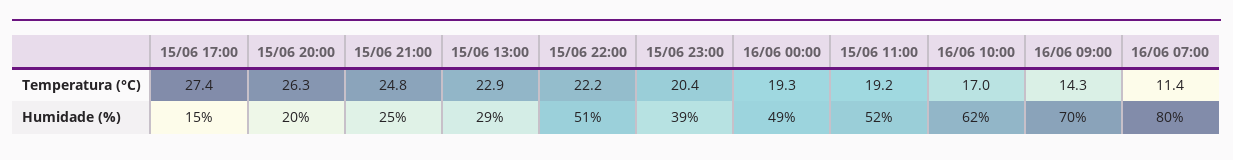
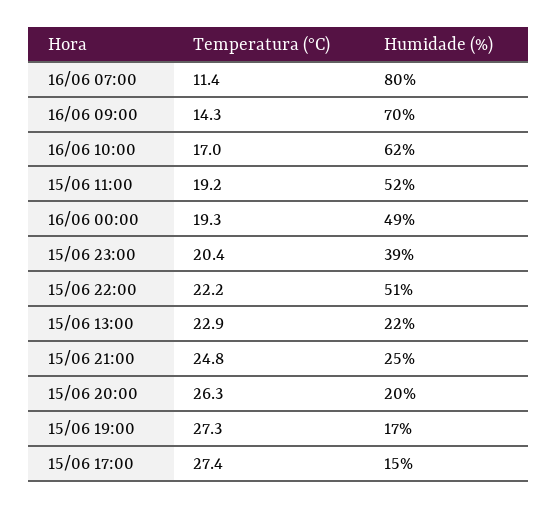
  {
    "15/06 17:00": {
      "Temperatura (°C)": 27.4,
      "Humidade (%)": 15
    },
    "15/06 20:00": {
      "Temperatura (°C)": 26.3,
      "Humidade (%)": 20
    },
    "15/06 21:00": {
      "Temperatura (°C)": 24.8,
      "Humidade (%)": 25
    },
    "15/06 13:00": {
      "Temperatura (°C)": 22.9,
-     "Humidade (%)": 29
+     "Humidade (%)": 22
    },
    "15/06 22:00": {
      "Temperatura (°C)": 22.2,
      "Humidade (%)": 51
    },
    "15/06 23:00": {
      "Temperatura (°C)": 20.4,
      "Humidade (%)": 39
    },
    "16/06 00:00": {
      "Temperatura (°C)": 19.3,
      "Humidade (%)": 49
    },
    "15/06 11:00": {
      "Temperatura (°C)": 19.2,
      "Humidade (%)": 52
    },
    "16/06 10:00": {
      "Temperatura (°C)": 17,
      "Humidade (%)": 62
    },
    "16/06 09:00": {
      "Temperatura (°C)": 14.3,
      "Humidade (%)": 70
    },
    "16/06 07:00": {
      "Temperatura (°C)": 11.4,
      "Humidade (%)": 80
-   }
+   },
+   "15/06 19:00": {
+     "Temperatura (°C)": 27.3,
+     "Humidade (%)": 17
+   }
  }

